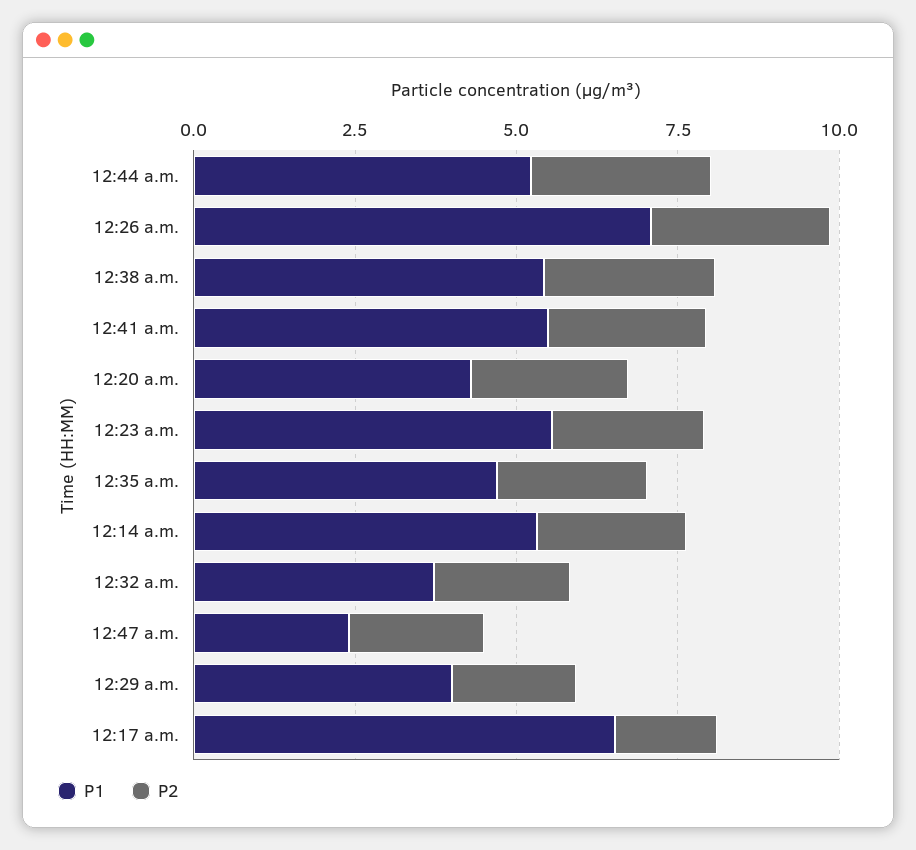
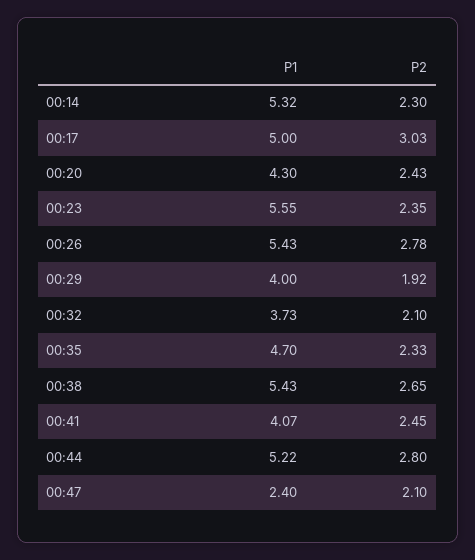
  {
    "P1": {
      "12:44 a.m.": 5.22,
-     "12:26 a.m.": 7,
+     "12:26 a.m.": 5.43,
      "12:38 a.m.": 5.43,
-     "12:41 a.m.": 5.5,
+     "12:41 a.m.": 4.07,
      "12:20 a.m.": 4.3,
      "12:23 a.m.": 5.55,
      "12:35 a.m.": 4.7,
      "12:14 a.m.": 5.32,
      "12:32 a.m.": 3.73,
      "12:47 a.m.": 2.4,
      "12:29 a.m.": 4,
-     "12:17 a.m.": 6.5
+     "12:17 a.m.": 5
    },
    "P2": {
      "12:44 a.m.": 2.8,
      "12:26 a.m.": 2.78,
      "12:38 a.m.": 2.65,
      "12:41 a.m.": 2.45,
      "12:20 a.m.": 2.43,
      "12:23 a.m.": 2.35,
      "12:35 a.m.": 2.33,
      "12:14 a.m.": 2.3,
      "12:32 a.m.": 2.1,
      "12:47 a.m.": 2.1,
      "12:29 a.m.": 1.92,
-     "12:17 a.m.": 1.5
+     "12:17 a.m.": 3.03
    }
  }

